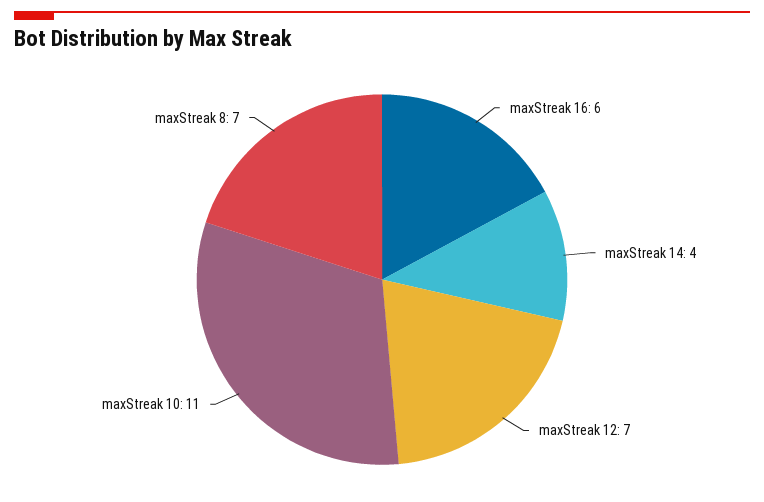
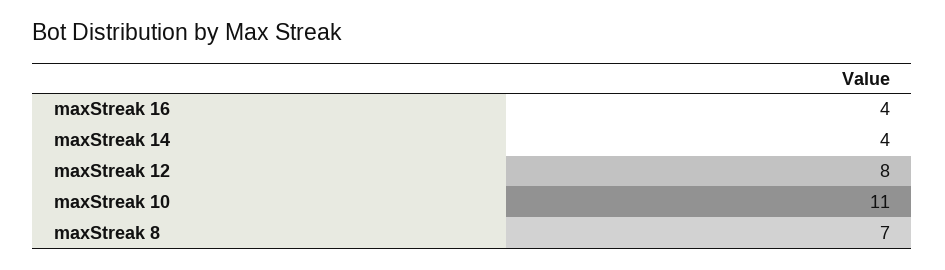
  {
-   "maxStreak 16": 6,
+   "maxStreak 16": 4,
    "maxStreak 14": 4,
-   "maxStreak 12": 7,
+   "maxStreak 12": 8,
    "maxStreak 10": 11,
    "maxStreak 8": 7
  }

